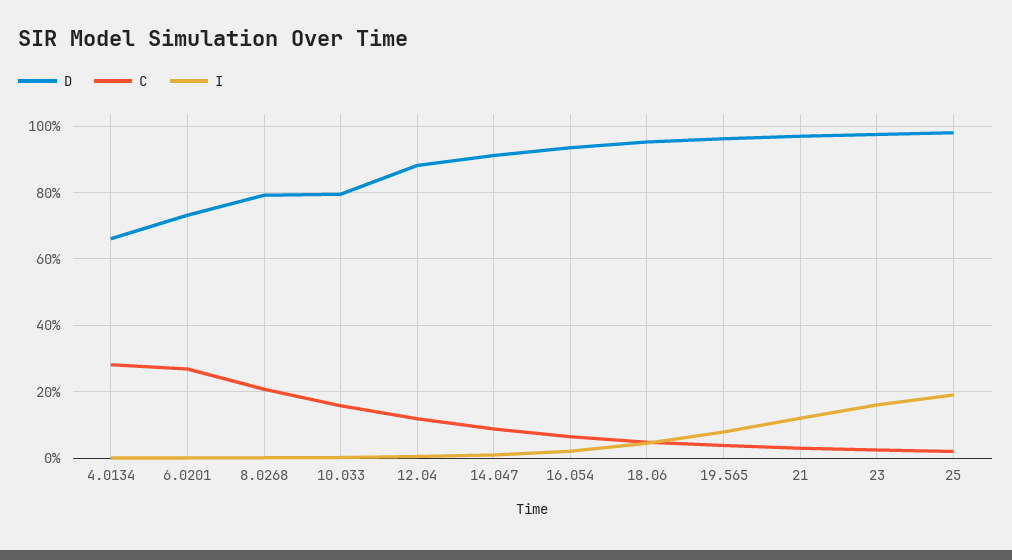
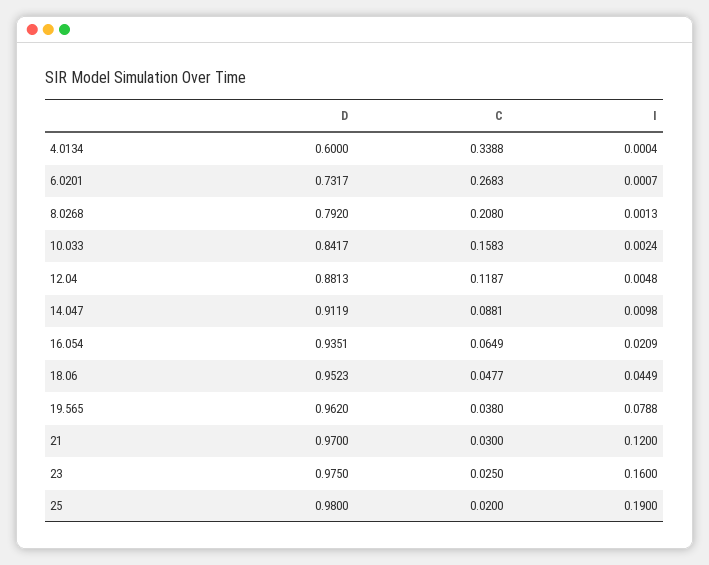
  {
    "D": {
-     "4.0134": 0.66,
+     "4.0134": 0.6,
      "6.0201": 0.7317,
      "8.0268": 0.792,
-     "10.033": 0.8,
+     "10.033": 0.8417,
      "12.04": 0.8813,
      "14.047": 0.9119,
      "16.054": 0.9351,
      "18.06": 0.9523,
      "19.565": 0.962,
      "21": 0.97,
      "23": 0.975,
      "25": 0.98
    },
    "C": {
-     "4.0134": 0.28,
+     "4.0134": 0.3388,
      "6.0201": 0.2683,
      "8.0268": 0.208,
      "10.033": 0.1583,
      "12.04": 0.1187,
      "14.047": 0.0881,
      "16.054": 0.0649,
      "18.06": 0.0477,
      "19.565": 0.038,
      "21": 0.03,
      "23": 0.025,
      "25": 0.02
    },
    "I": {
      "4.0134": 0.0004,
      "6.0201": 0.0007,
      "8.0268": 0.0013,
      "10.033": 0.0024,
      "12.04": 0.0048,
      "14.047": 0.0098,
      "16.054": 0.0209,
      "18.06": 0.0449,
      "19.565": 0.0788,
      "21": 0.12,
      "23": 0.16,
      "25": 0.19
    }
  }

